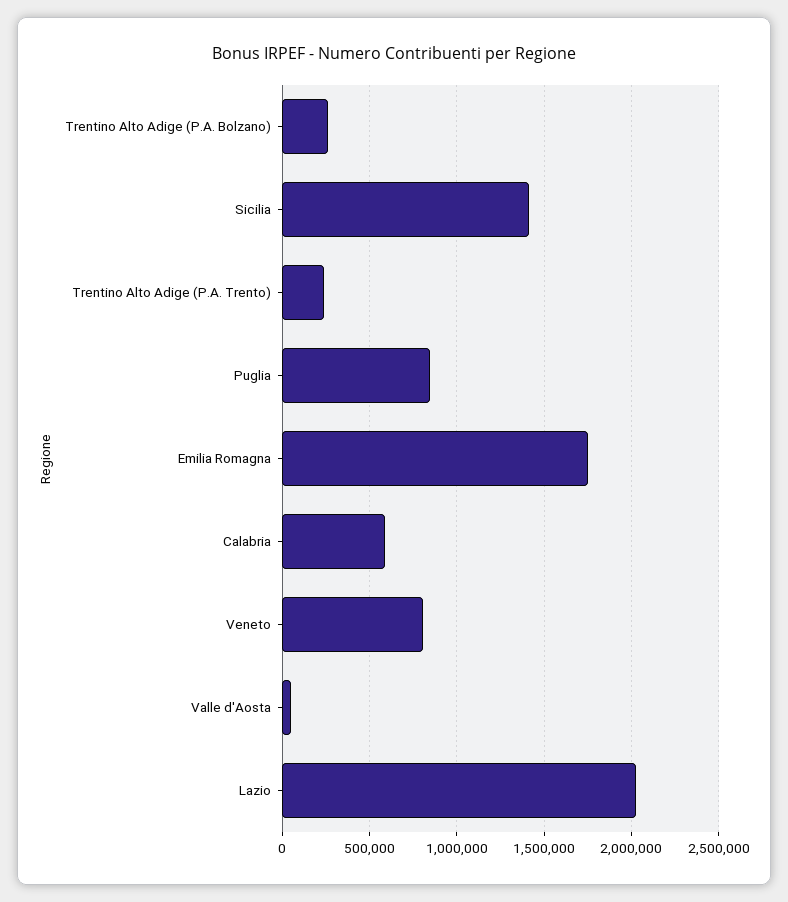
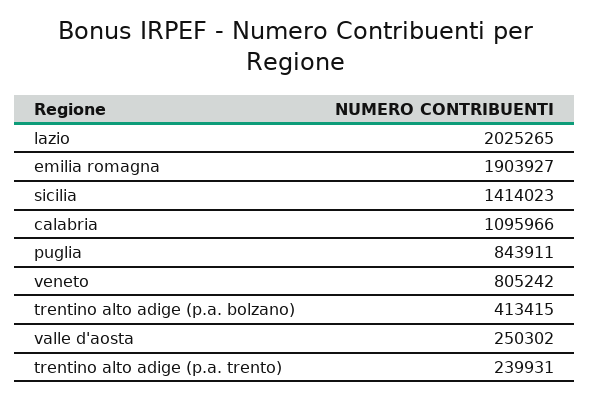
  {
-   "Trentino Alto Adige (P.A. Bolzano)": 250000,
+   "Trentino Alto Adige (P.A. Bolzano)": 413415,
    "Sicilia": 1414023,
    "Trentino Alto Adige (P.A. Trento)": 239931,
    "Puglia": 843911,
-   "Emilia Romagna": 1750000,
+   "Emilia Romagna": 1903927,
-   "Calabria": 600000,
+   "Calabria": 1095966,
    "Veneto": 805242,
-   "Valle d'Aosta": 50000,
+   "Valle d'Aosta": 250302,
    "Lazio": 2025265
  }

